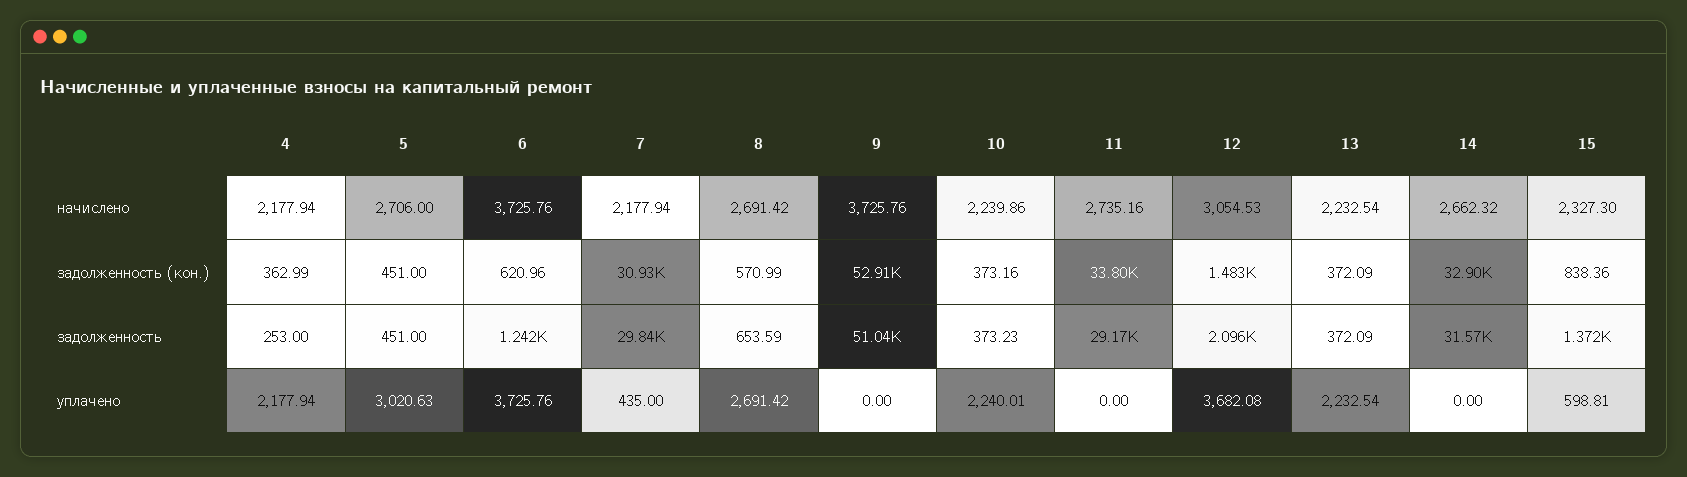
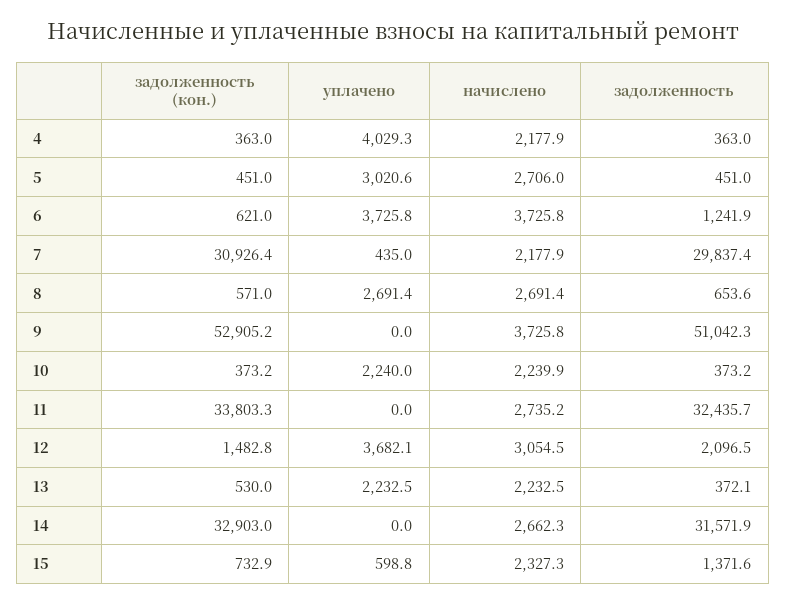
  {
    "4": {
      "начислено": 2177.94,
      "задолженность (кон.)": 362.99,
-     "задолженность": 253,
+     "задолженность": 363,
-     "уплачено": 2177.94
+     "уплачено": 4029.3
    },
    "5": {
      "начислено": 2706,
      "задолженность (кон.)": 451,
      "задолженность": 451,
      "уплачено": 3020.63
    },
    "6": {
      "начислено": 3725.76,
      "задолженность (кон.)": 620.96,
      "задолженность": 1241.9,
      "уплачено": 3725.76
    },
    "7": {
      "начислено": 2177.94,
      "задолженность (кон.)": 30926.4,
      "задолженность": 29837.4,
      "уплачено": 435
    },
    "8": {
      "начислено": 2691.42,
      "задолженность (кон.)": 570.99,
      "задолженность": 653.59,
      "уплачено": 2691.42
    },
    "9": {
      "начислено": 3725.76,
      "задолженность (кон.)": 52905.2,
      "задолженность": 51042.3,
      "уплачено": 0
    },
    "10": {
      "начислено": 2239.86,
      "задолженность (кон.)": 373.16,
      "задолженность": 373.23,
      "уплачено": 2240.01
    },
    "11": {
      "начислено": 2735.16,
      "задолженность (кон.)": 33803.3,
-     "задолженность": 29170,
+     "задолженность": 32435.7,
      "уплачено": 0
    },
    "12": {
      "начислено": 3054.53,
      "задолженность (кон.)": 1482.8,
      "задолженность": 2096.5,
      "уплачено": 3682.08
    },
    "13": {
      "начислено": 2232.54,
-     "задолженность (кон.)": 372.09,
+     "задолженность (кон.)": 530,
      "задолженность": 372.09,
      "уплачено": 2232.54
    },
    "14": {
      "начислено": 2662.32,
      "задолженность (кон.)": 32903,
      "задолженность": 31571.9,
      "уплачено": 0
    },
    "15": {
      "начислено": 2327.3,
-     "задолженность (кон.)": 838.36,
+     "задолженность (кон.)": 732.9,
      "задолженность": 1371.6,
      "уплачено": 598.81
    }
  }

